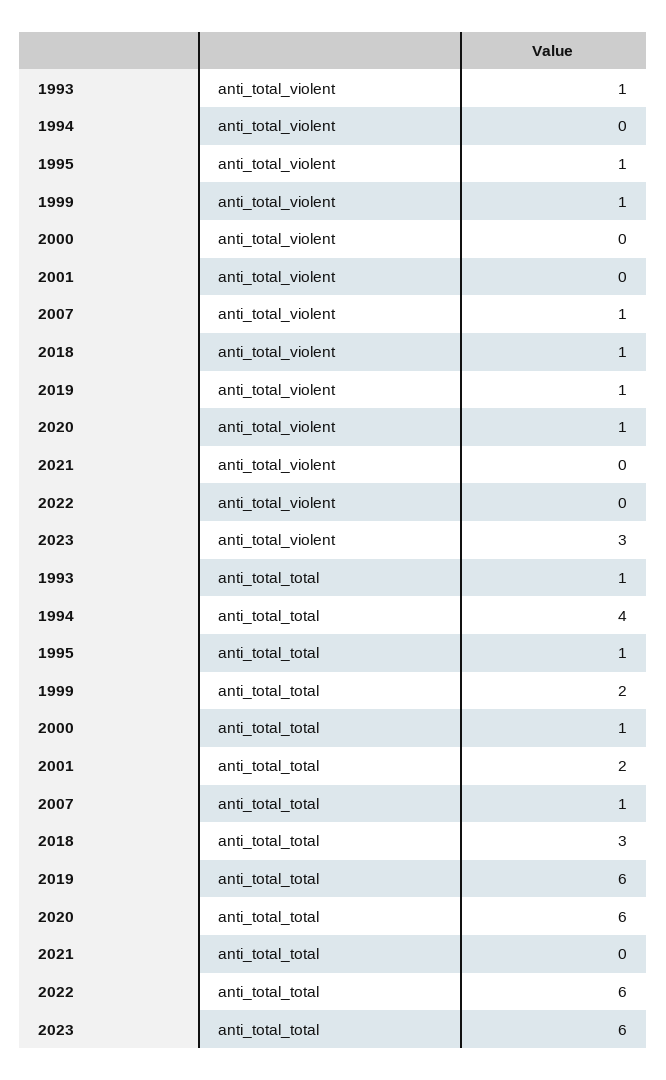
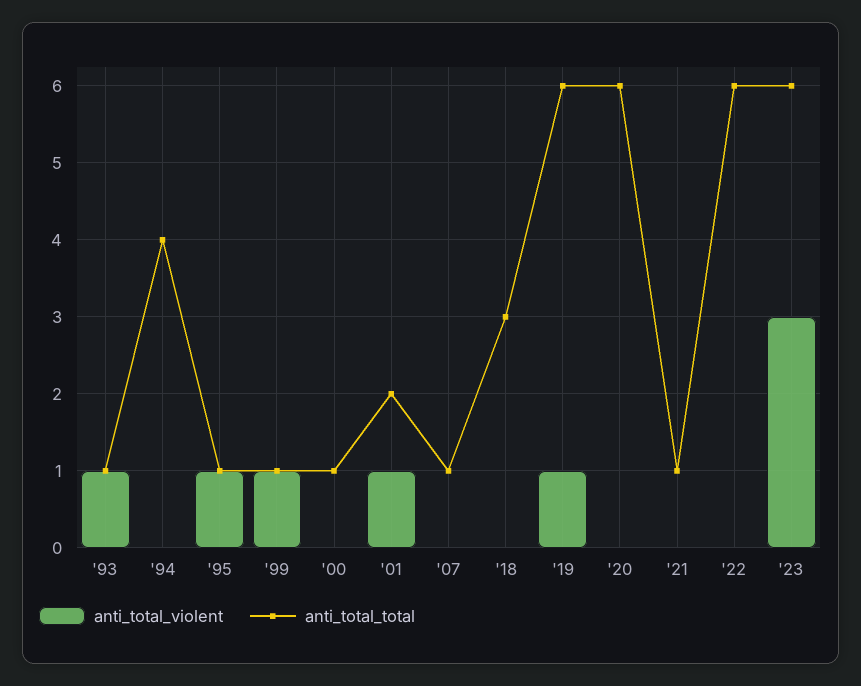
  {
    "anti_total_violent": {
      "1993": 1,
      "1994": 0,
      "1995": 1,
      "1999": 1,
      "2000": 0,
-     "2001": 0,
+     "2001": 1,
-     "2007": 1,
+     "2007": 0,
-     "2018": 1,
+     "2018": 0,
      "2019": 1,
-     "2020": 1,
+     "2020": 0,
      "2021": 0,
      "2022": 0,
      "2023": 3
    },
    "anti_total_total": {
      "1993": 1,
      "1994": 4,
      "1995": 1,
-     "1999": 2,
+     "1999": 1,
      "2000": 1,
      "2001": 2,
      "2007": 1,
      "2018": 3,
      "2019": 6,
      "2020": 6,
-     "2021": 0,
+     "2021": 1,
      "2022": 6,
      "2023": 6
    }
  }

